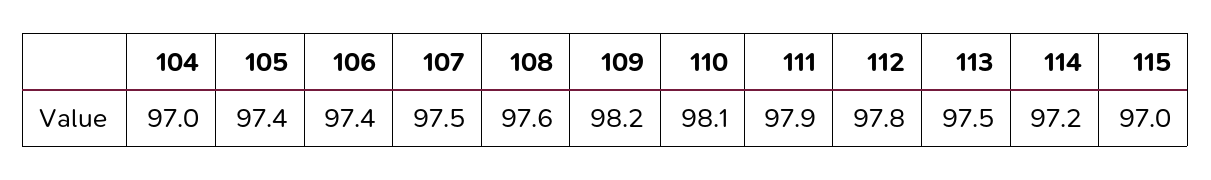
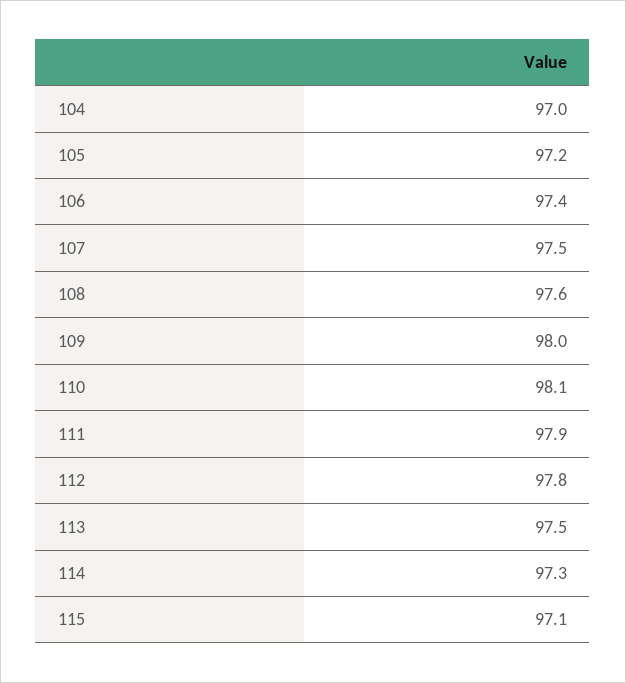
  {
    "104": 97,
-   "105": 97.4,
+   "105": 97.2,
    "106": 97.4,
    "107": 97.5,
    "108": 97.6,
-   "109": 98.2,
+   "109": 98,
    "110": 98.1,
    "111": 97.9,
    "112": 97.8,
    "113": 97.5,
-   "114": 97.2,
+   "114": 97.3,
-   "115": 97
+   "115": 97.1
  }

